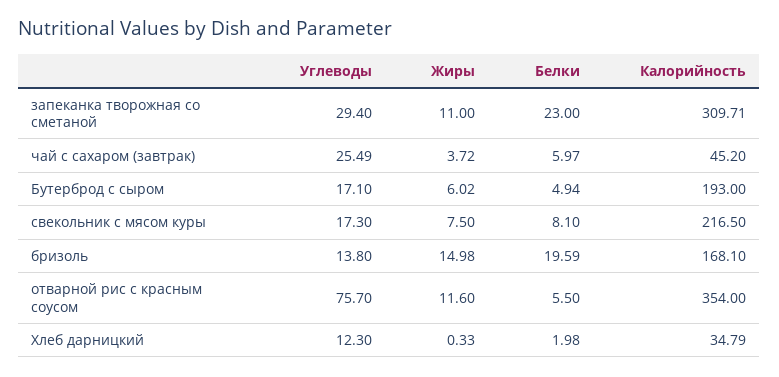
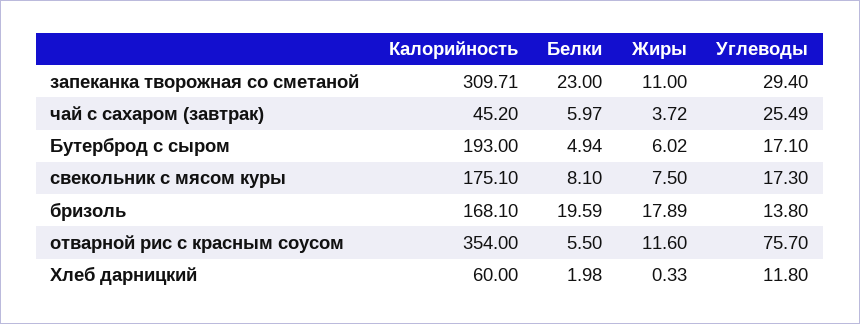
  {
    "Углеводы": {
      "запеканка творожная со сметаной": 29.4,
      "чай с сахаром (завтрак)": 25.49,
      "Бутерброд с сыром": 17.1,
      "свекольник с мясом куры": 17.3,
      "бризоль": 13.8,
      "отварной рис с красным соусом": 75.7,
-     "Хлеб дарницкий": 12.3
+     "Хлеб дарницкий": 11.8
    },
    "Жиры": {
      "запеканка творожная со сметаной": 11,
      "чай с сахаром (завтрак)": 3.72,
      "Бутерброд с сыром": 6.02,
      "свекольник с мясом куры": 7.5,
-     "бризоль": 14.98,
+     "бризоль": 17.89,
      "отварной рис с красным соусом": 11.6,
      "Хлеб дарницкий": 0.33
    },
    "Белки": {
      "запеканка творожная со сметаной": 23,
      "чай с сахаром (завтрак)": 5.97,
      "Бутерброд с сыром": 4.94,
      "свекольник с мясом куры": 8.1,
      "бризоль": 19.59,
      "отварной рис с красным соусом": 5.5,
      "Хлеб дарницкий": 1.98
    },
    "Калорийность": {
      "запеканка творожная со сметаной": 309.71,
      "чай с сахаром (завтрак)": 45.2,
      "Бутерброд с сыром": 193,
-     "свекольник с мясом куры": 216.5,
+     "свекольник с мясом куры": 175.1,
      "бризоль": 168.1,
      "отварной рис с красным соусом": 354,
-     "Хлеб дарницкий": 34.79
+     "Хлеб дарницкий": 60
    }
  }

